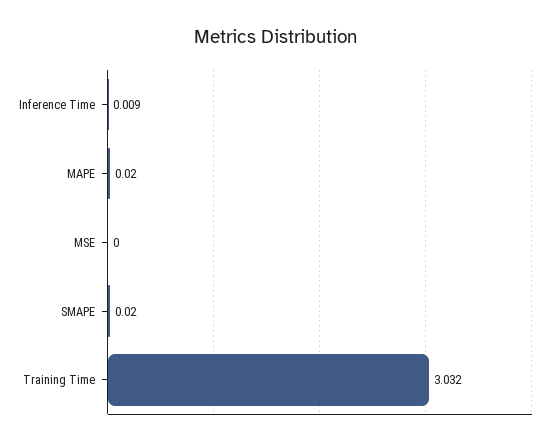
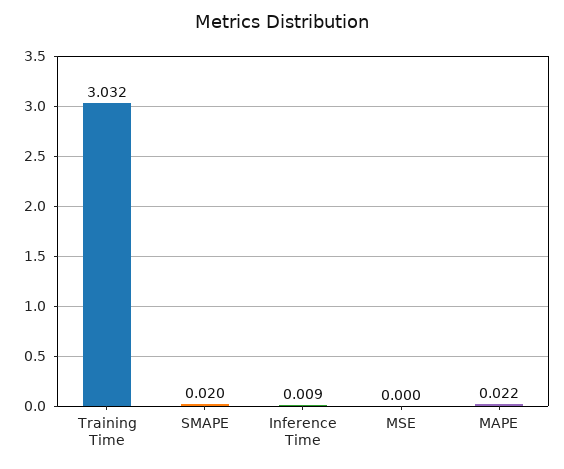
  {
    "Inference Time": 0.009,
-   "MAPE": 0.02,
+   "MAPE": 0.022,
    "MSE": 0,
    "SMAPE": 0.02,
    "Training Time": 3.032
  }

